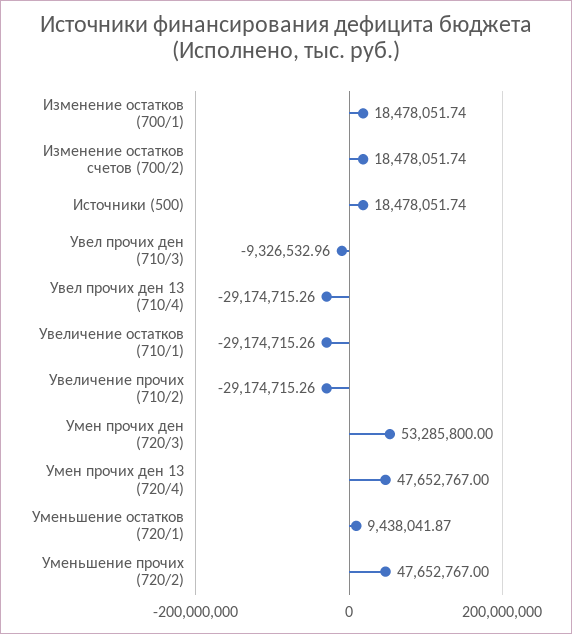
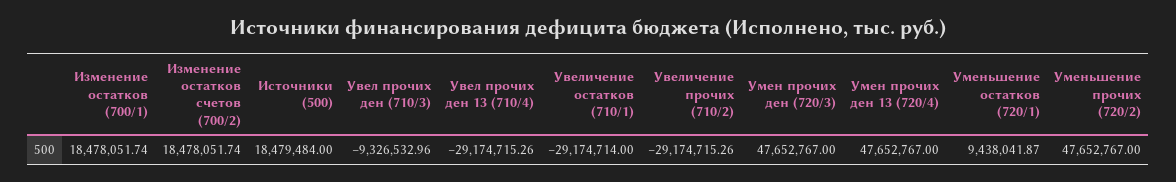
  {
    "Изменение остатков (700/1)": 18478051.74,
    "Изменение остатков счетов (700/2)": 18478051.74,
-   "Источники (500)": 18478051.74,
+   "Источники (500)": 18479484,
    "Увел прочих ден (710/3)": -9326532.96,
    "Увел прочих ден 13 (710/4)": -29174715.26,
-   "Увеличение остатков (710/1)": -29174715.26,
+   "Увеличение остатков (710/1)": -29174714,
    "Увеличение прочих (710/2)": -29174715.26,
-   "Умен прочих ден (720/3)": 53285800,
+   "Умен прочих ден (720/3)": 47652767,
    "Умен прочих ден 13 (720/4)": 47652767,
    "Уменьшение остатков (720/1)": 9438041.87,
    "Уменьшение прочих (720/2)": 47652767
  }

